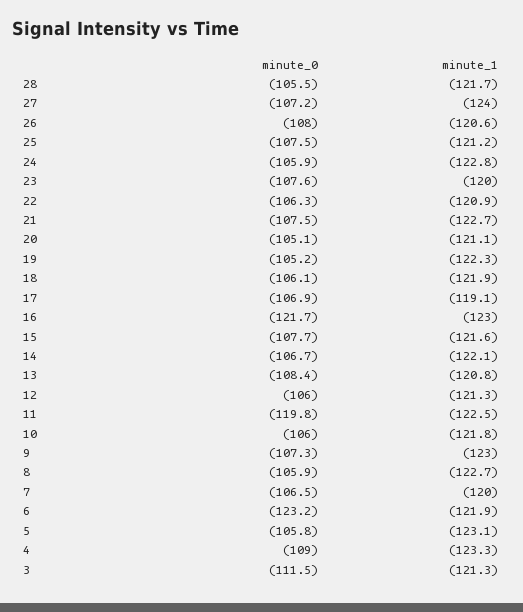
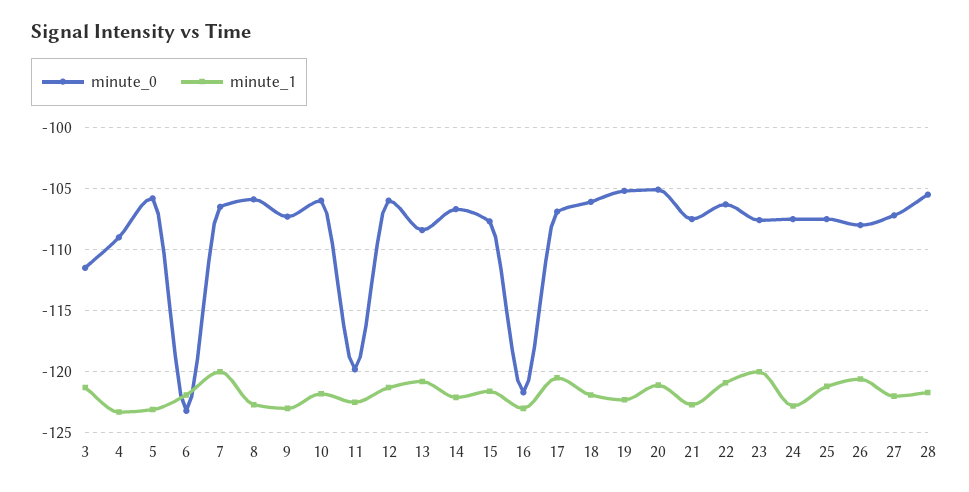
  {
    "minute_0": {
      "28": -105.5,
      "27": -107.2,
      "26": -108,
      "25": -107.5,
-     "24": -105.9,
+     "24": -107.5,
      "23": -107.6,
      "22": -106.3,
      "21": -107.5,
      "20": -105.1,
      "19": -105.2,
      "18": -106.1,
      "17": -106.9,
      "16": -121.7,
      "15": -107.7,
      "14": -106.7,
      "13": -108.4,
      "12": -106,
      "11": -119.8,
      "10": -106,
      "9": -107.3,
      "8": -105.9,
      "7": -106.5,
      "6": -123.2,
      "5": -105.8,
      "4": -109,
      "3": -111.5
    },
    "minute_1": {
      "28": -121.7,
-     "27": -124,
+     "27": -122,
      "26": -120.6,
      "25": -121.2,
      "24": -122.8,
      "23": -120,
      "22": -120.9,
      "21": -122.7,
      "20": -121.1,
      "19": -122.3,
      "18": -121.9,
-     "17": -119.1,
+     "17": -120.5,
      "16": -123,
      "15": -121.6,
      "14": -122.1,
      "13": -120.8,
      "12": -121.3,
      "11": -122.5,
      "10": -121.8,
      "9": -123,
      "8": -122.7,
      "7": -120,
      "6": -121.9,
      "5": -123.1,
      "4": -123.3,
      "3": -121.3
    }
  }

